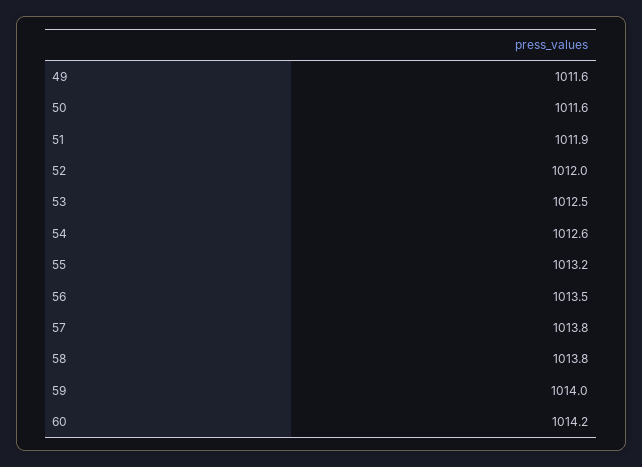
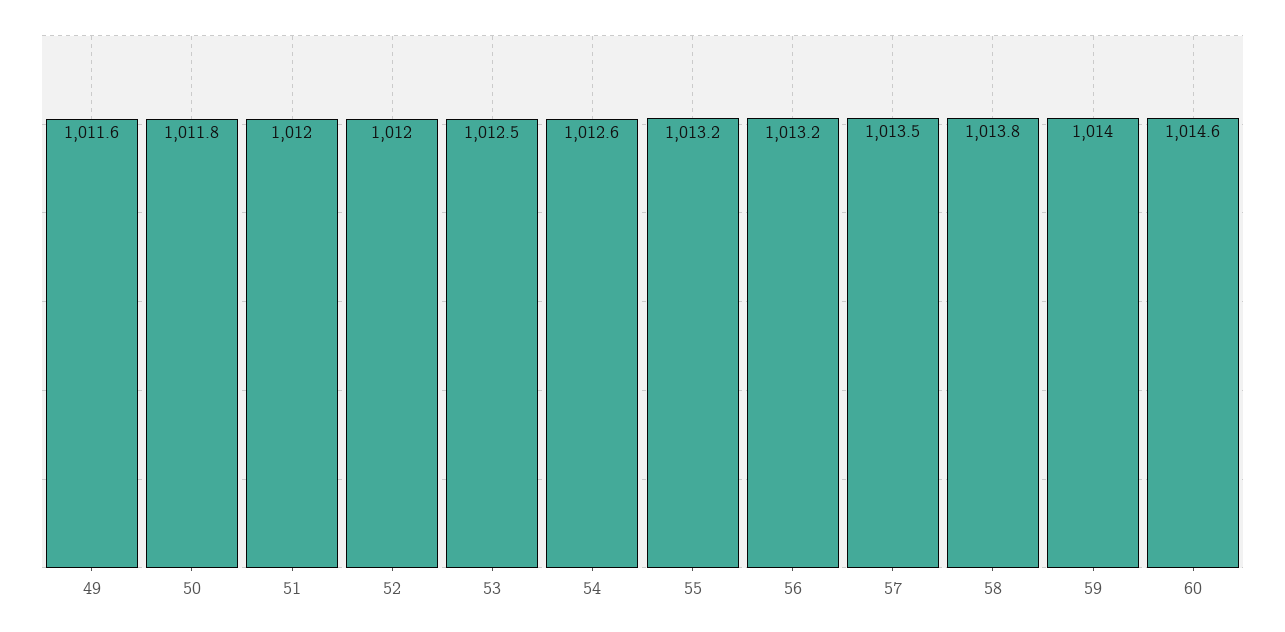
  {
    "49": 1011.6,
-   "50": 1011.6,
+   "50": 1011.8,
-   "51": 1011.9,
+   "51": 1012,
    "52": 1012,
    "53": 1012.5,
    "54": 1012.6,
    "55": 1013.2,
-   "56": 1013.5,
+   "56": 1013.2,
-   "57": 1013.8,
+   "57": 1013.5,
    "58": 1013.8,
    "59": 1014,
-   "60": 1014.2
+   "60": 1014.6
  }

